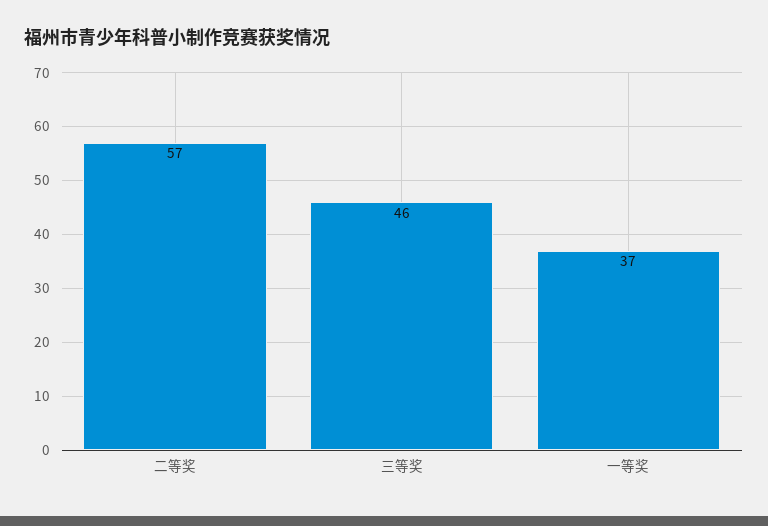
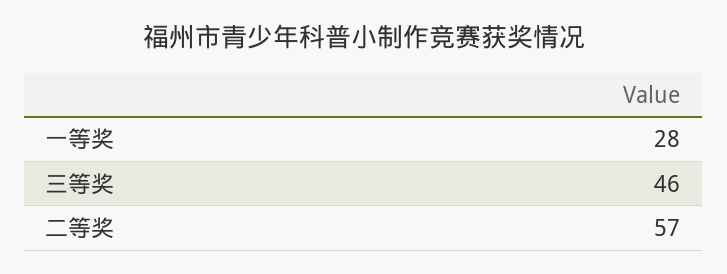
  {
    "二等奖": 57,
    "三等奖": 46,
-   "一等奖": 37
+   "一等奖": 28
  }

